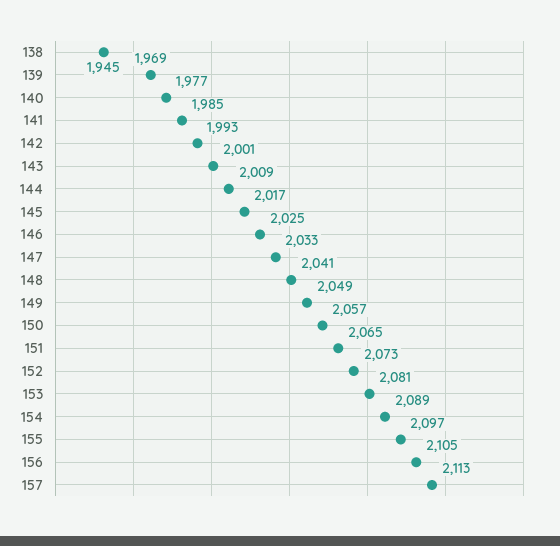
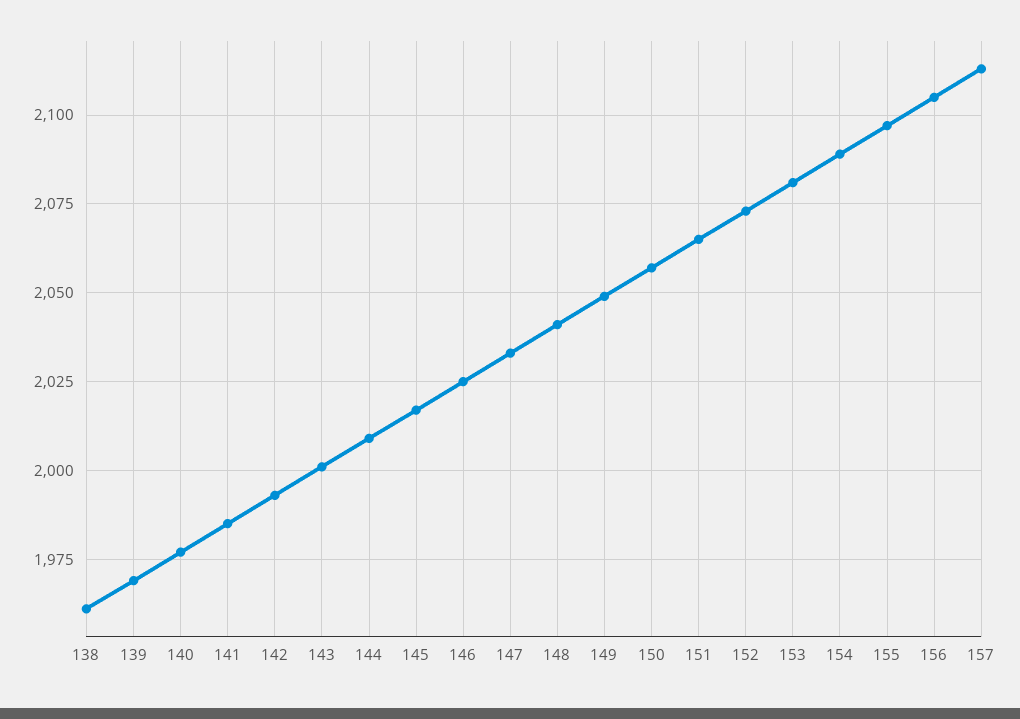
  {
-   "138": 1945,
+   "138": 1960,
    "139": 1969,
    "140": 1977,
    "141": 1985,
    "142": 1993,
    "143": 2001,
    "144": 2009,
    "145": 2017,
    "146": 2025,
    "147": 2033,
    "148": 2041,
    "149": 2049,
    "150": 2057,
    "151": 2065,
    "152": 2073,
    "153": 2081,
    "154": 2089,
    "155": 2097,
    "156": 2105,
    "157": 2113
  }

